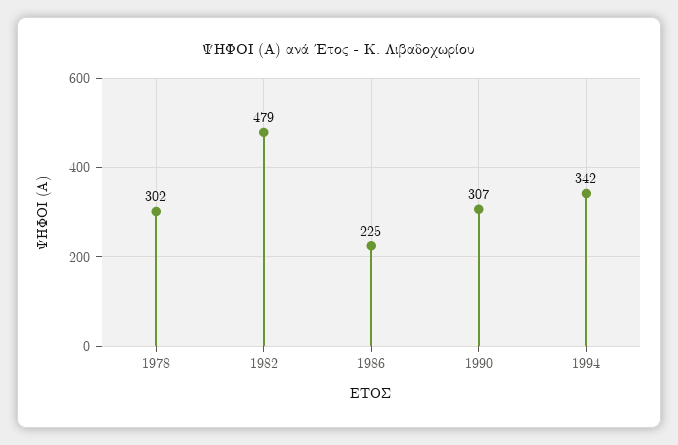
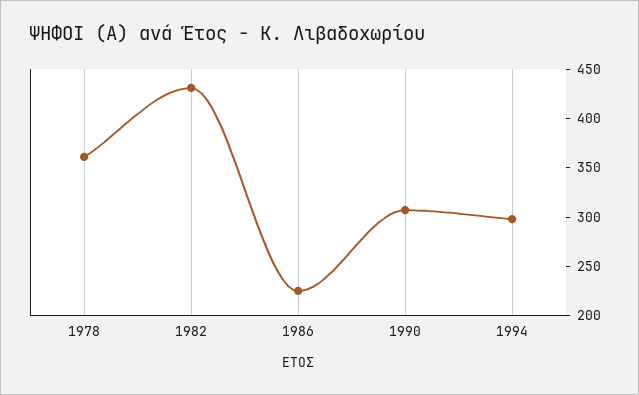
  {
-   "1978": 302,
+   "1978": 360,
-   "1982": 479,
+   "1982": 430,
    "1986": 225,
    "1990": 307,
-   "1994": 342
+   "1994": 300
  }

